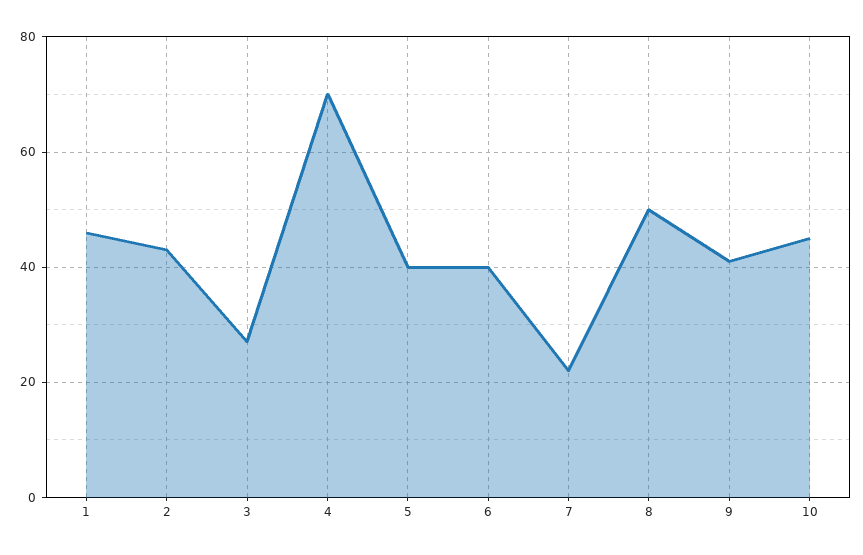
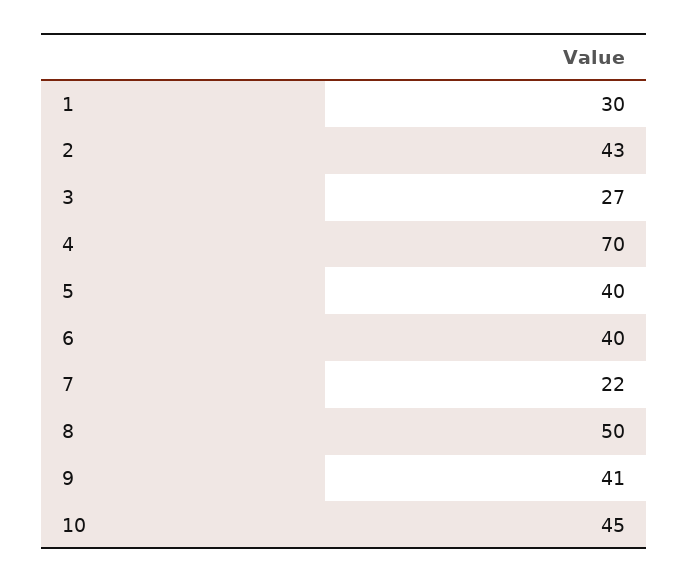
  {
-   "1": 45,
+   "1": 30,
    "2": 43,
    "3": 27,
    "4": 70,
    "5": 40,
    "6": 40,
    "7": 22,
    "8": 50,
    "9": 41,
    "10": 45
  }

